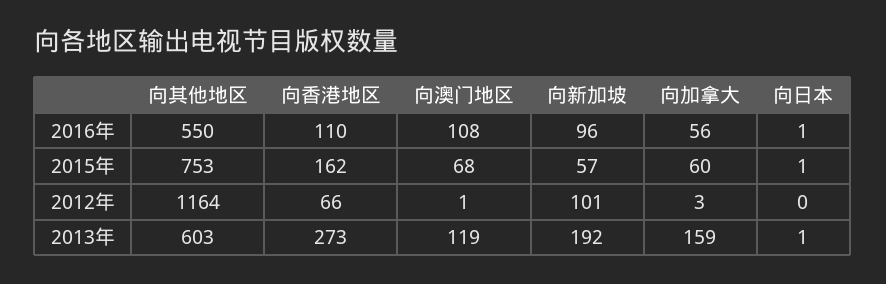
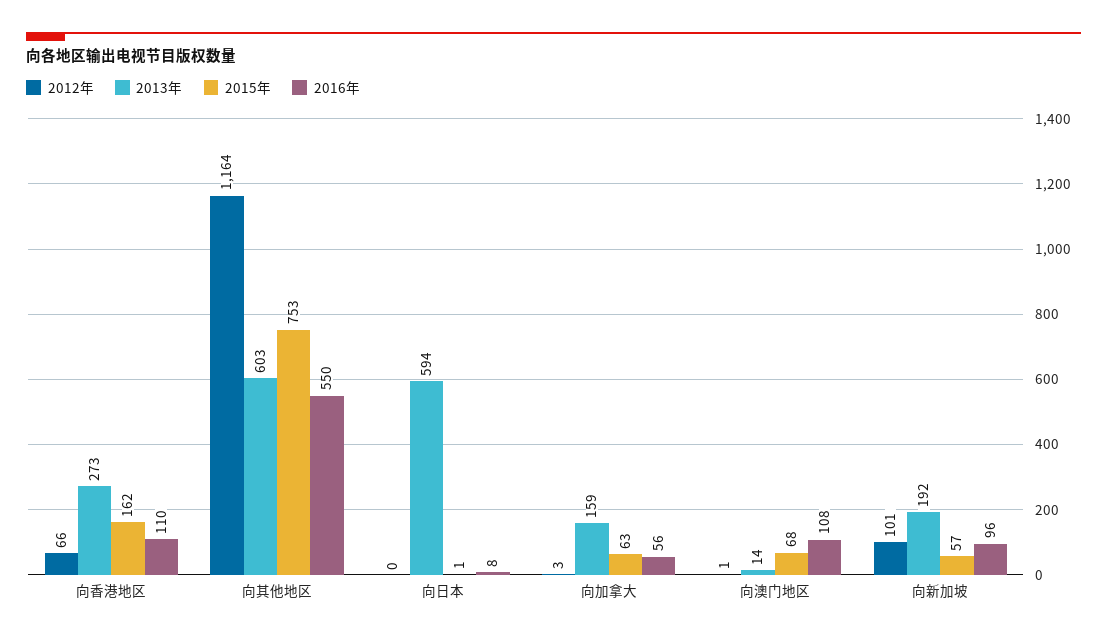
  {
    "2016年": {
      "向其他地区": 550,
      "向香港地区": 110,
      "向澳门地区": 108,
      "向新加坡": 96,
      "向加拿大": 56,
-     "向日本": 1
+     "向日本": 8
    },
    "2015年": {
      "向其他地区": 753,
      "向香港地区": 162,
      "向澳门地区": 68,
      "向新加坡": 57,
-     "向加拿大": 60,
+     "向加拿大": 63,
      "向日本": 1
    },
    "2012年": {
      "向其他地区": 1164,
      "向香港地区": 66,
      "向澳门地区": 1,
      "向新加坡": 101,
      "向加拿大": 3,
      "向日本": 0
    },
    "2013年": {
      "向其他地区": 603,
      "向香港地区": 273,
-     "向澳门地区": 119,
+     "向澳门地区": 14,
      "向新加坡": 192,
      "向加拿大": 159,
-     "向日本": 1
+     "向日本": 594
    }
  }

